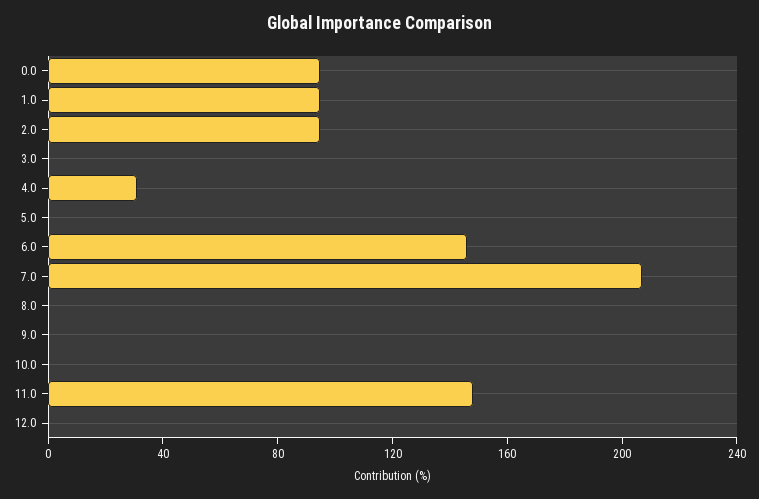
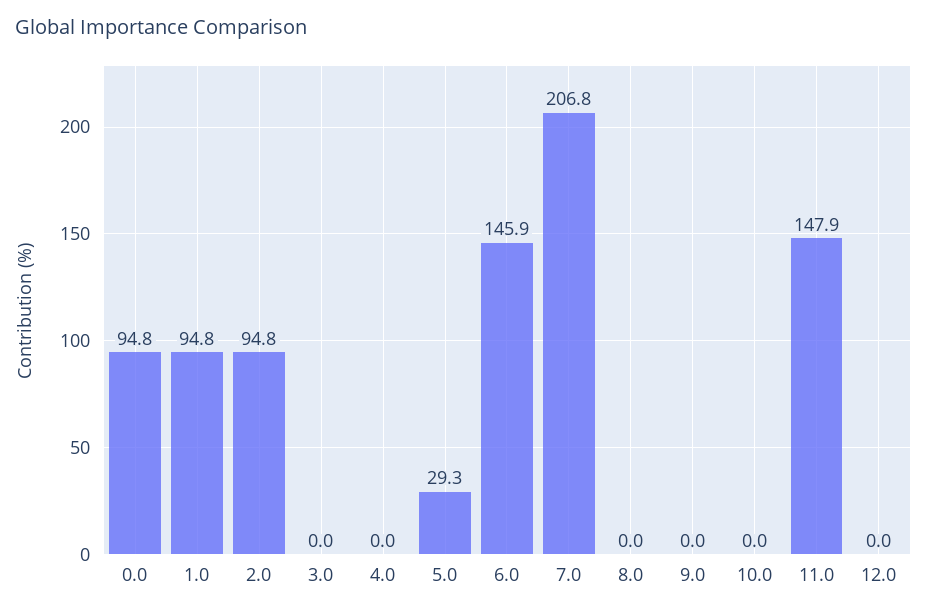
  {
    "0.0": 94.8,
    "1.0": 94.8,
    "2.0": 94.8,
    "3.0": 0,
-   "4.0": 30,
+   "4.0": 0,
-   "5.0": 0,
+   "5.0": 29.3,
    "6.0": 145.9,
    "7.0": 206.8,
    "8.0": 0,
    "9.0": 0,
    "10.0": 0,
    "11.0": 147.9,
    "12.0": 0
  }

